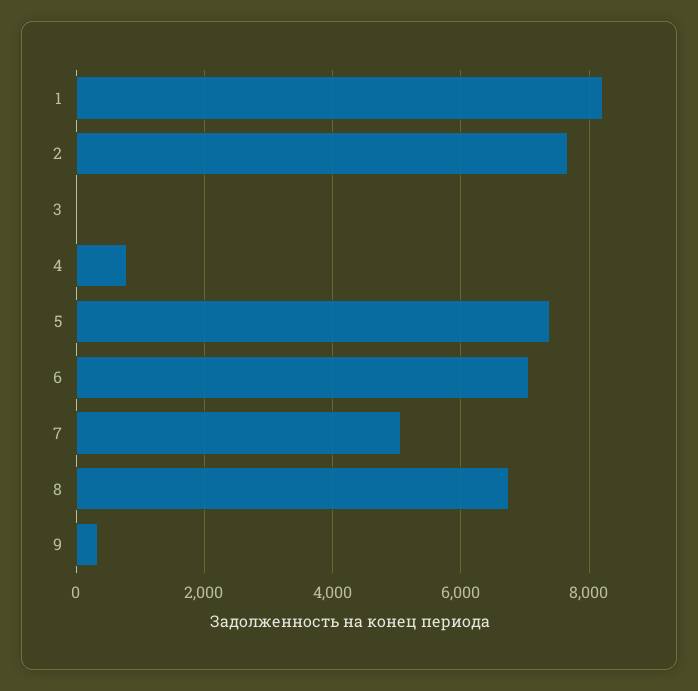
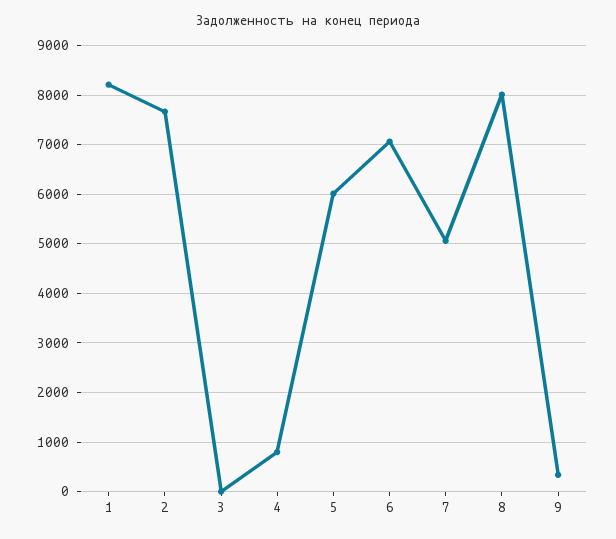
  {
    "1": 8200,
    "2": 7600,
    "3": 0,
    "4": 800,
-   "5": 7400,
+   "5": 6000,
    "6": 7000,
    "7": 5000,
-   "8": 6800,
+   "8": 8000,
    "9": 400
  }

